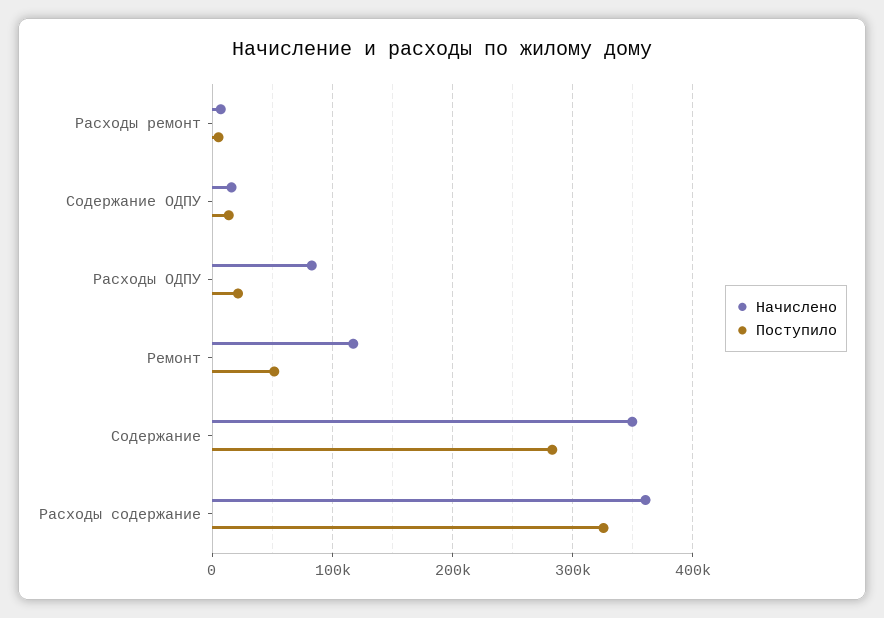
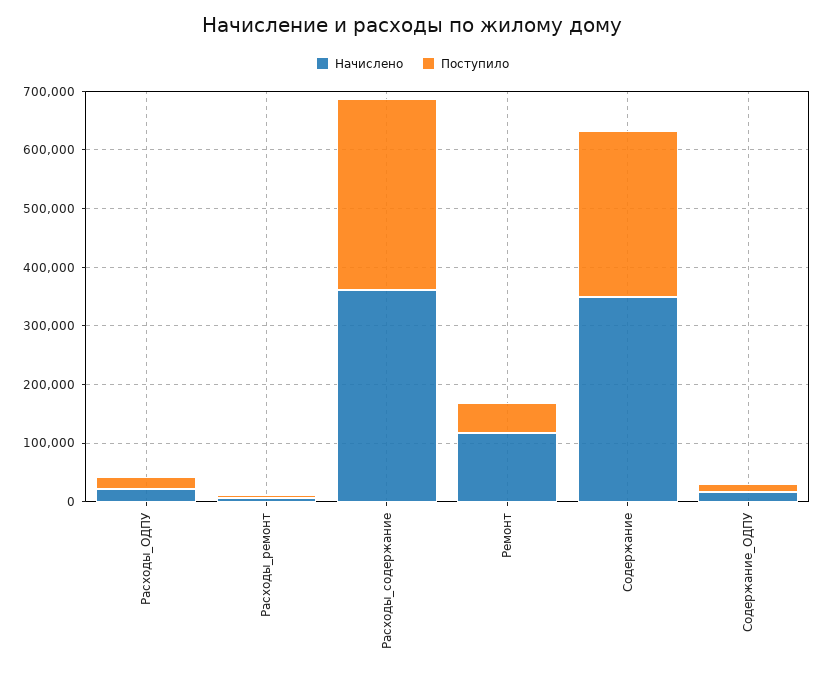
  {
    "Начислено": {
      "Расходы ремонт": 10000,
      "Содержание ОДПУ": 20000,
-     "Расходы ОДПУ": 80000,
+     "Расходы ОДПУ": 20000,
      "Ремонт": 120000,
      "Содержание": 350000,
      "Расходы содержание": 360000
    },
    "Поступило": {
      "Расходы ремонт": 10000,
      "Содержание ОДПУ": 10000,
      "Расходы ОДПУ": 20000,
      "Ремонт": 50000,
      "Содержание": 280000,
      "Расходы содержание": 330000
    }
  }

